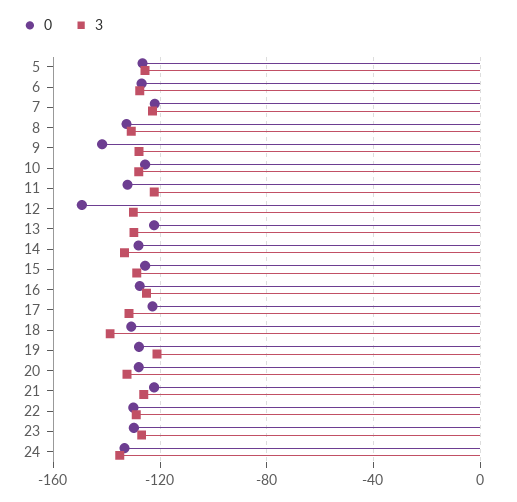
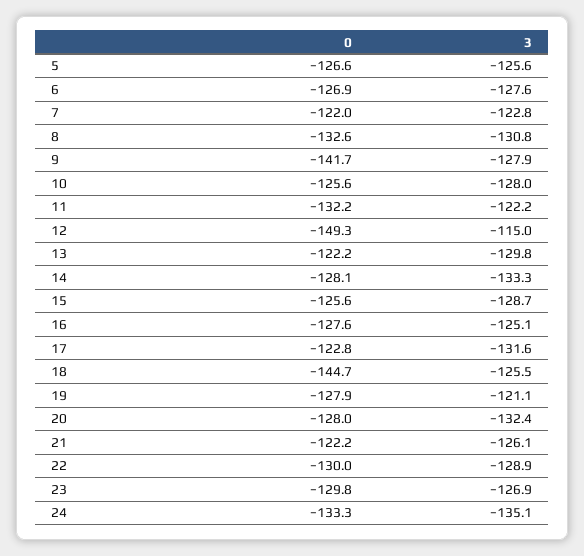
  {
    "0": {
      "5": -126.6,
      "6": -126.9,
      "7": -122,
      "8": -132.6,
      "9": -141.7,
      "10": -125.6,
      "11": -132.2,
      "12": -149.3,
      "13": -122.2,
      "14": -128.1,
      "15": -125.6,
      "16": -127.6,
      "17": -122.8,
-     "18": -130,
+     "18": -144.7,
      "19": -127.9,
      "20": -128,
      "21": -122.2,
      "22": -130,
      "23": -129.8,
      "24": -133.3
    },
    "3": {
      "5": -125.6,
      "6": -127.6,
      "7": -122.8,
      "8": -130.8,
      "9": -127.9,
      "10": -128,
      "11": -122.2,
-     "12": -130,
+     "12": -115,
      "13": -129.8,
      "14": -133.3,
      "15": -128.7,
      "16": -125.1,
      "17": -131.6,
-     "18": -140,
+     "18": -125.5,
      "19": -121.1,
      "20": -132.4,
      "21": -126.1,
      "22": -128.9,
      "23": -126.9,
      "24": -135.1
    }
  }

